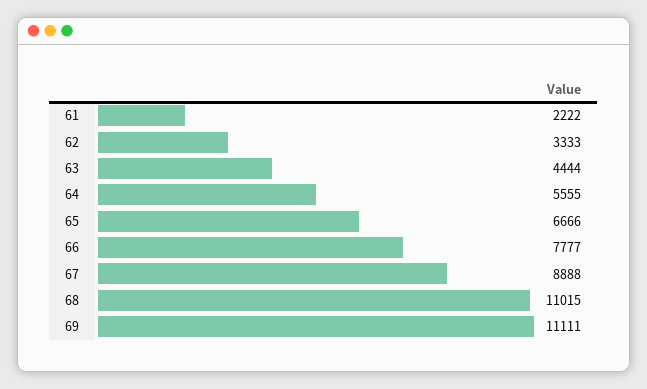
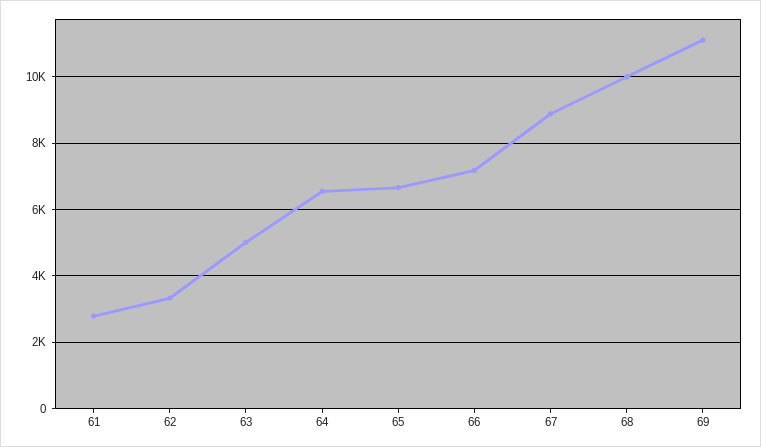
  {
-   "61": 2222,
+   "61": 2800,
    "62": 3333,
-   "63": 4444,
+   "63": 5000,
-   "64": 5555,
+   "64": 6600,
    "65": 6666,
-   "66": 7777,
+   "66": 7200,
    "67": 8888,
-   "68": 11015,
+   "68": 10000,
    "69": 11111
  }

